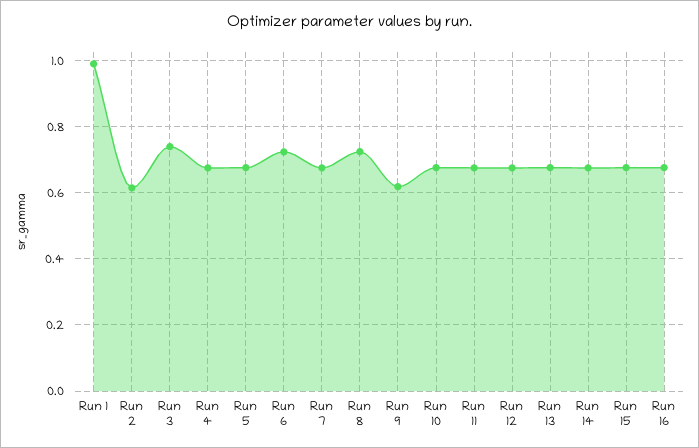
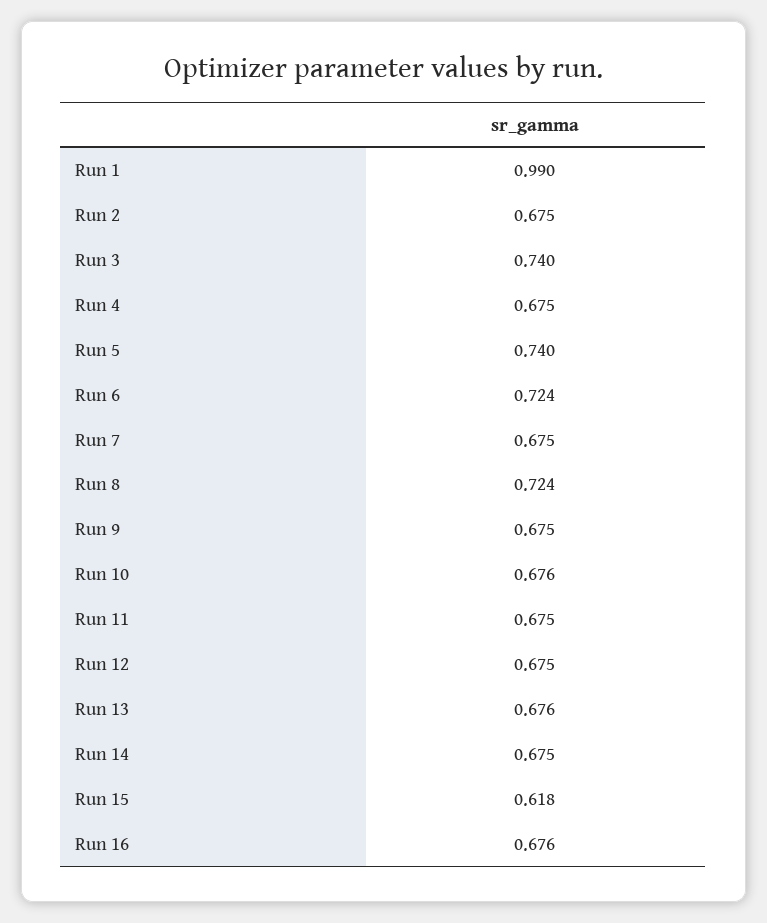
  {
    "Run 1": 0.99,
-   "Run 2": 0.62,
+   "Run 2": 0.675,
    "Run 3": 0.74,
    "Run 4": 0.675,
-   "Run 5": 0.68,
+   "Run 5": 0.74,
    "Run 6": 0.724,
    "Run 7": 0.675,
    "Run 8": 0.724,
-   "Run 9": 0.62,
+   "Run 9": 0.675,
    "Run 10": 0.676,
    "Run 11": 0.675,
    "Run 12": 0.675,
    "Run 13": 0.676,
    "Run 14": 0.675,
-   "Run 15": 0.68,
+   "Run 15": 0.618,
    "Run 16": 0.676
  }

